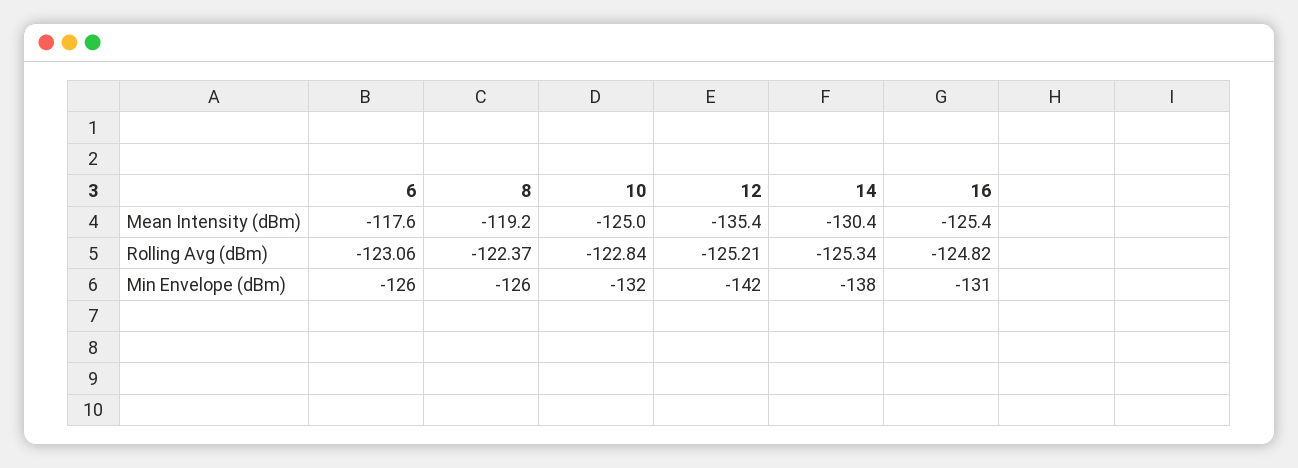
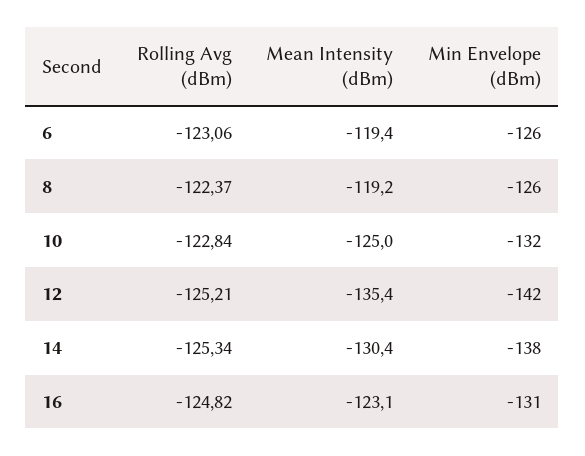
  {
    "6": {
-     "Mean Intensity (dBm)": -117.6,
+     "Mean Intensity (dBm)": -119.4,
      "Rolling Avg (dBm)": -123.06,
      "Min Envelope (dBm)": -126
    },
    "8": {
      "Mean Intensity (dBm)": -119.2,
      "Rolling Avg (dBm)": -122.37,
      "Min Envelope (dBm)": -126
    },
    "10": {
      "Mean Intensity (dBm)": -125,
      "Rolling Avg (dBm)": -122.84,
      "Min Envelope (dBm)": -132
    },
    "12": {
      "Mean Intensity (dBm)": -135.4,
      "Rolling Avg (dBm)": -125.21,
      "Min Envelope (dBm)": -142
    },
    "14": {
      "Mean Intensity (dBm)": -130.4,
      "Rolling Avg (dBm)": -125.34,
      "Min Envelope (dBm)": -138
    },
    "16": {
-     "Mean Intensity (dBm)": -125.4,
+     "Mean Intensity (dBm)": -123.1,
      "Rolling Avg (dBm)": -124.82,
      "Min Envelope (dBm)": -131
    }
  }

